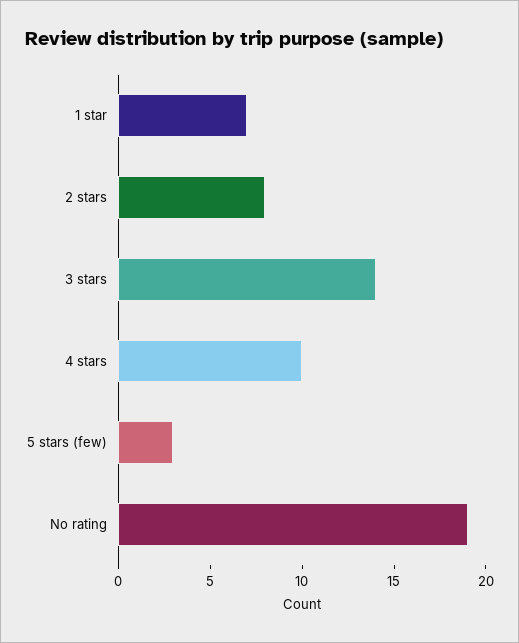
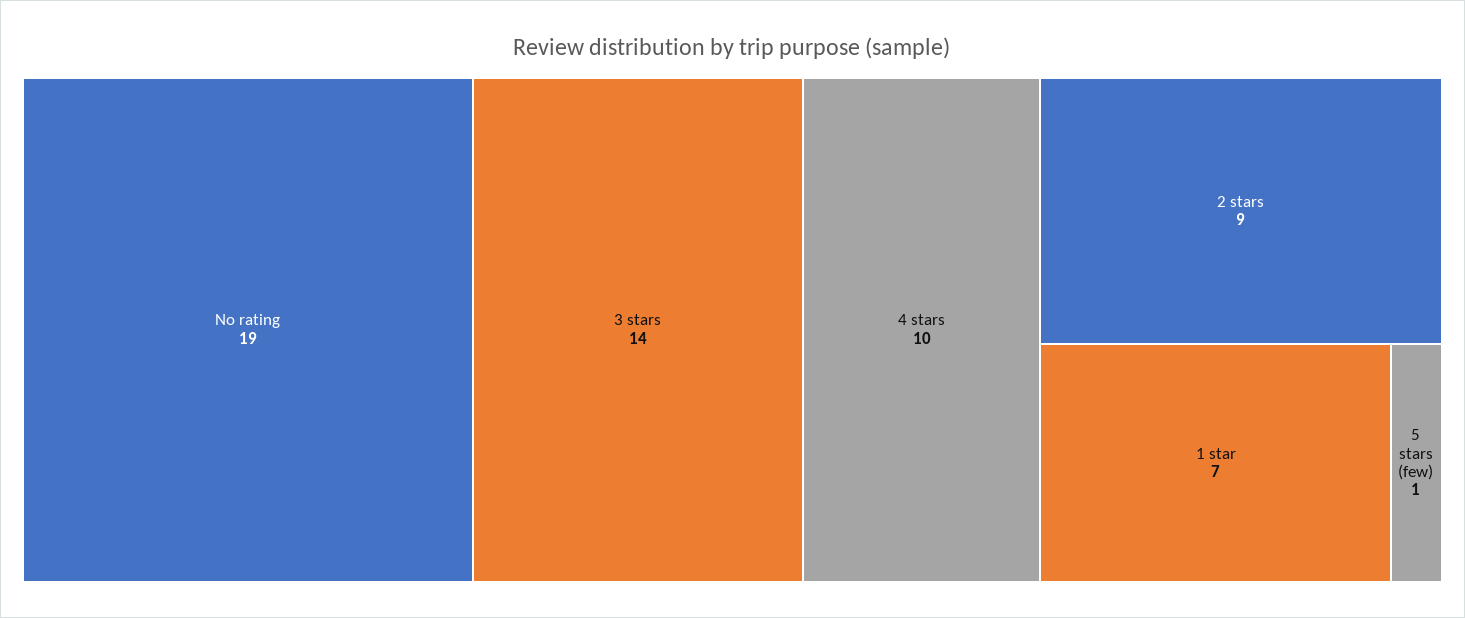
  {
    "1 star": 7,
-   "2 stars": 8,
+   "2 stars": 9,
    "3 stars": 14,
    "4 stars": 10,
-   "5 stars (few)": 3,
+   "5 stars (few)": 1,
    "No rating": 19
  }

